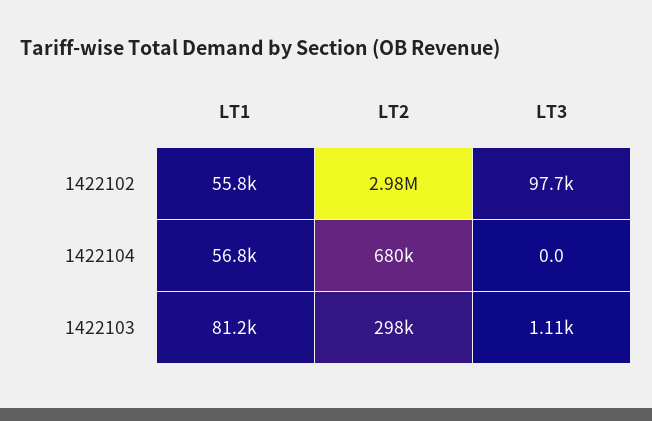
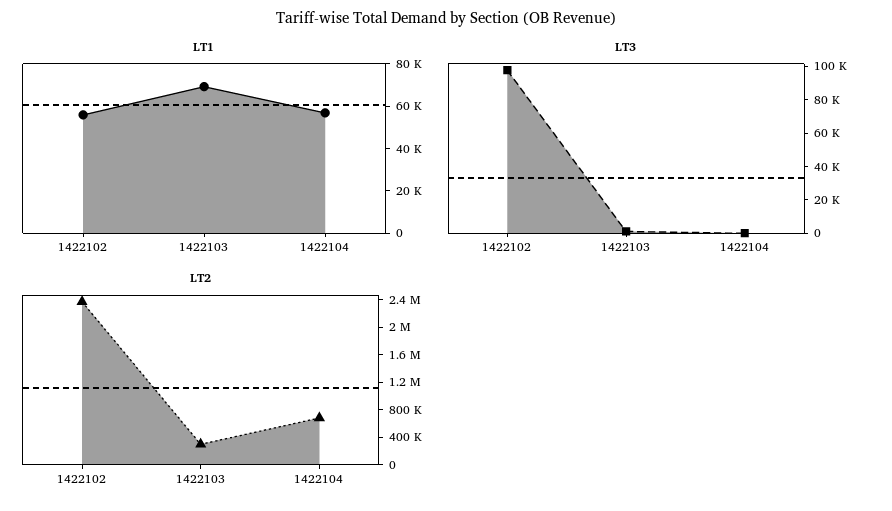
  {
    "LT1": {
      "1422102": 55800,
      "1422104": 56800,
-     "1422103": 81200
+     "1422103": 70000
    },
    "LT2": {
-     "1422102": 2980000,
+     "1422102": 2400000,
      "1422104": 680000,
      "1422103": 298000
    },
    "LT3": {
      "1422102": 97700,
      "1422104": 0,
      "1422103": 1110
    }
  }

